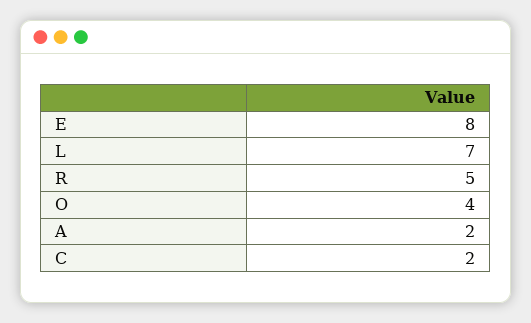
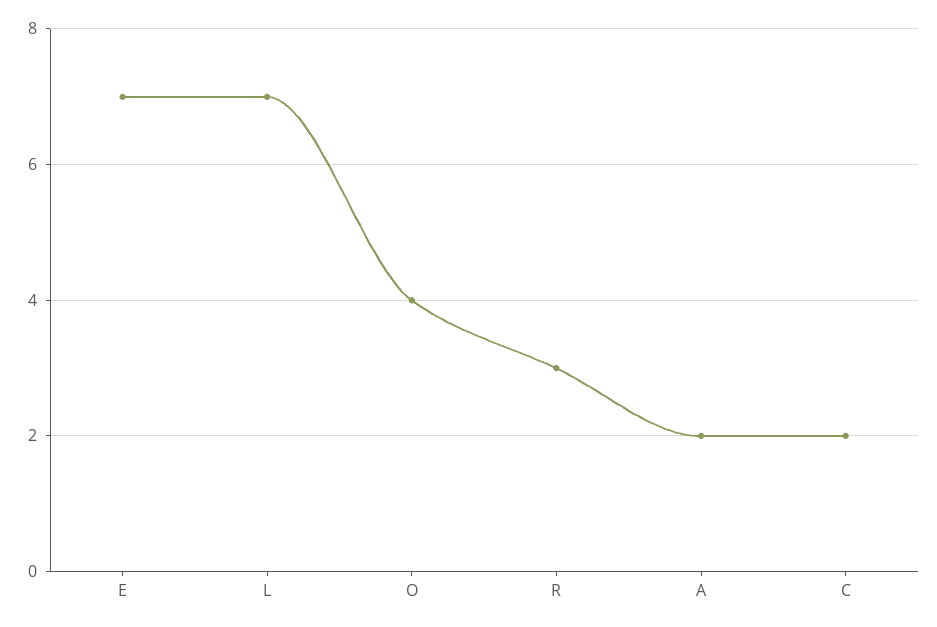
  {
-   "E": 8,
+   "E": 7,
    "L": 7,
-   "R": 5,
+   "R": 3,
    "O": 4,
    "A": 2,
    "C": 2
  }

